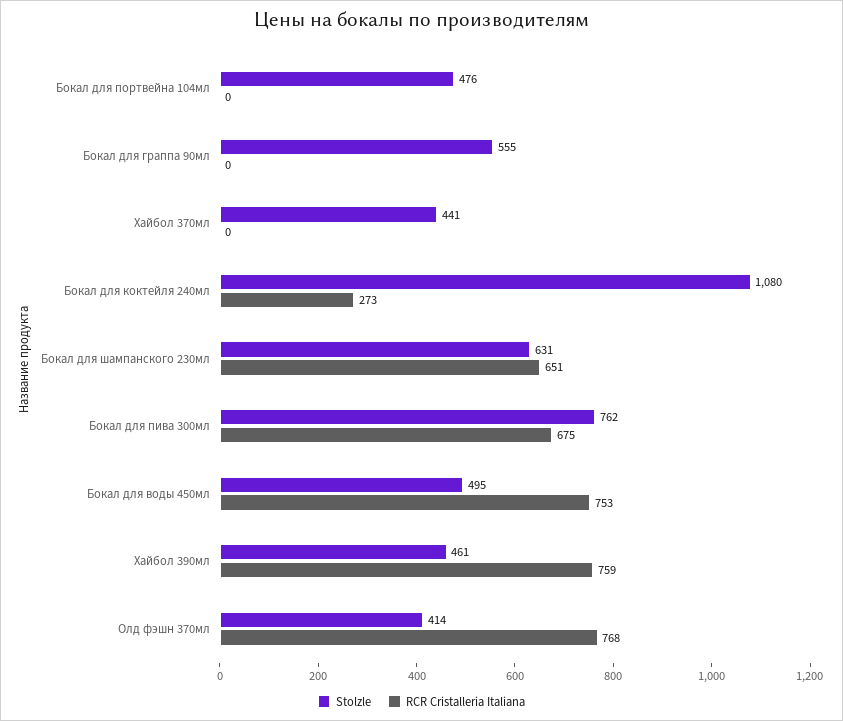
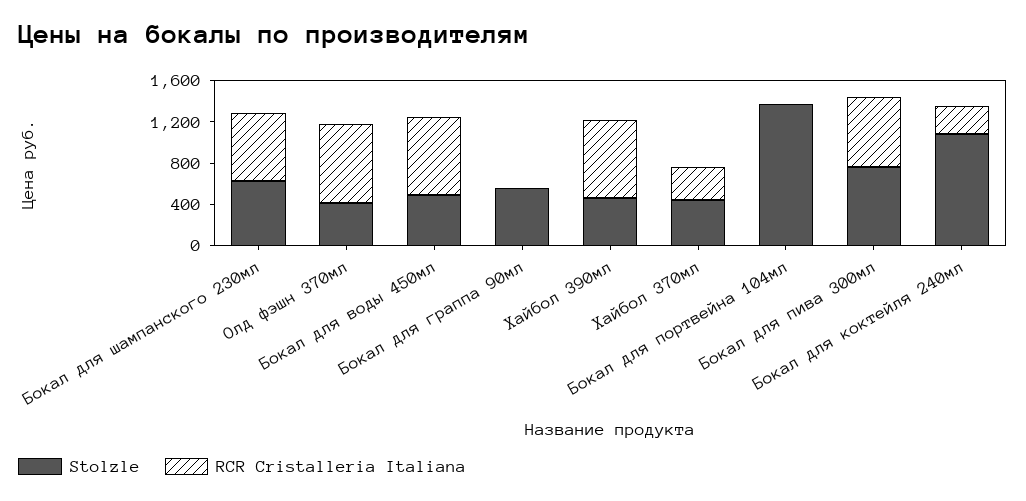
  {
    "Stolzle": {
-     "Бокал для портвейна 104мл": 476,
+     "Бокал для портвейна 104мл": 1400,
      "Бокал для граппа 90мл": 555,
      "Хайбол 370мл": 441,
      "Бокал для коктейля 240мл": 1080,
      "Бокал для шампанского 230мл": 631,
      "Бокал для пива 300мл": 762,
      "Бокал для воды 450мл": 495,
      "Хайбол 390мл": 461,
      "Олд фэшн 370мл": 414
    },
    "RCR Cristalleria Italiana": {
      "Бокал для портвейна 104мл": 0,
      "Бокал для граппа 90мл": 0,
-     "Хайбол 370мл": 0,
+     "Хайбол 370мл": 300,
      "Бокал для коктейля 240мл": 273,
      "Бокал для шампанского 230мл": 651,
      "Бокал для пива 300мл": 675,
      "Бокал для воды 450мл": 753,
      "Хайбол 390мл": 759,
      "Олд фэшн 370мл": 768
    }
  }

